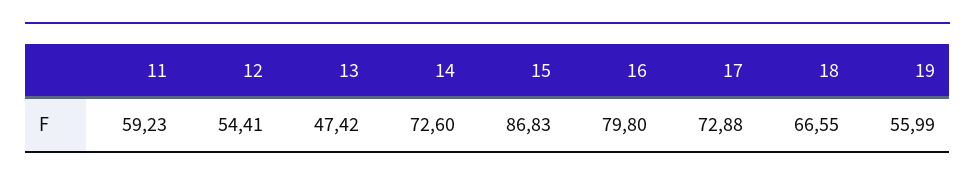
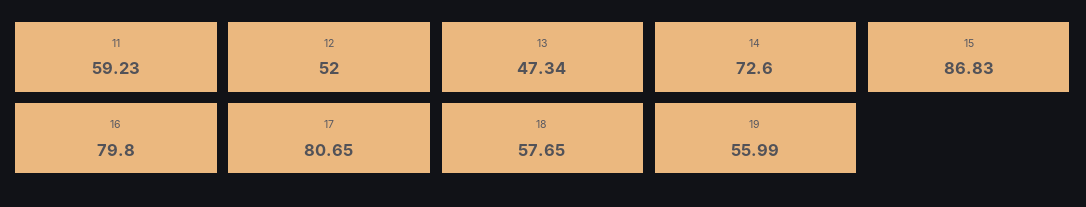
  {
    "11": 59.23,
-   "12": 54.41,
+   "12": 52,
-   "13": 47.42,
+   "13": 47.34,
    "14": 72.6,
    "15": 86.83,
    "16": 79.8,
-   "17": 72.88,
+   "17": 80.65,
-   "18": 66.55,
+   "18": 57.65,
    "19": 55.99
  }

